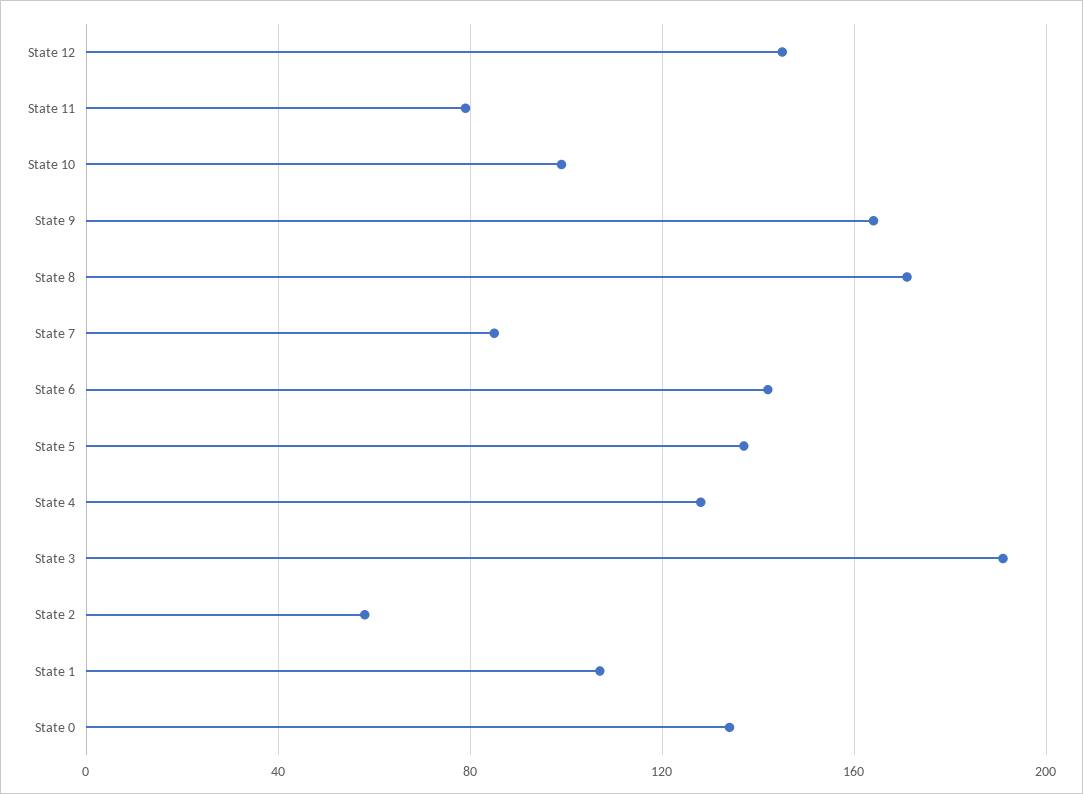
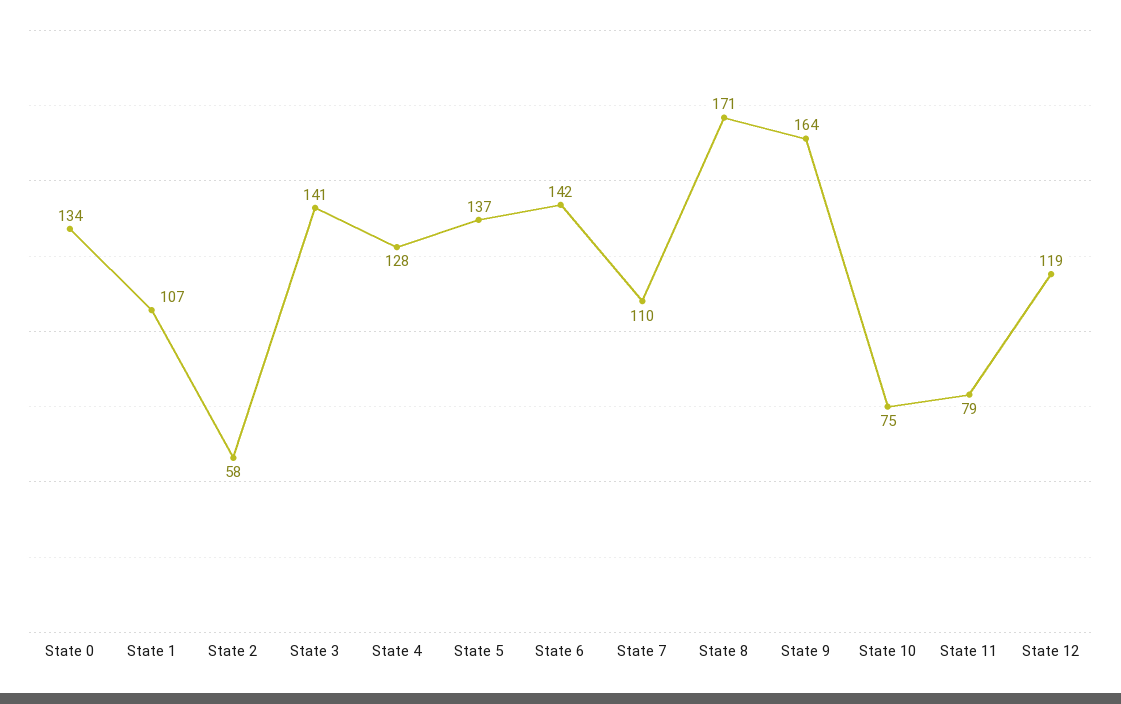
  {
-   "State 12": 145,
+   "State 12": 119,
    "State 11": 79,
-   "State 10": 100,
+   "State 10": 75,
    "State 9": 164,
    "State 8": 171,
-   "State 7": 85,
+   "State 7": 110,
    "State 6": 142,
    "State 5": 137,
    "State 4": 128,
-   "State 3": 190,
+   "State 3": 141,
    "State 2": 58,
    "State 1": 107,
    "State 0": 134
  }

